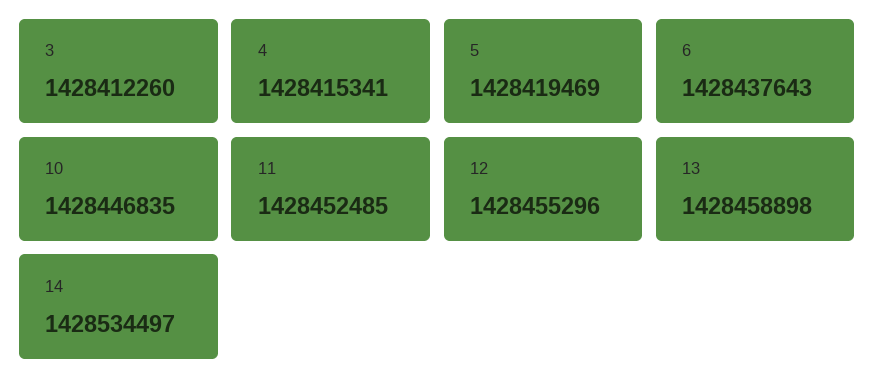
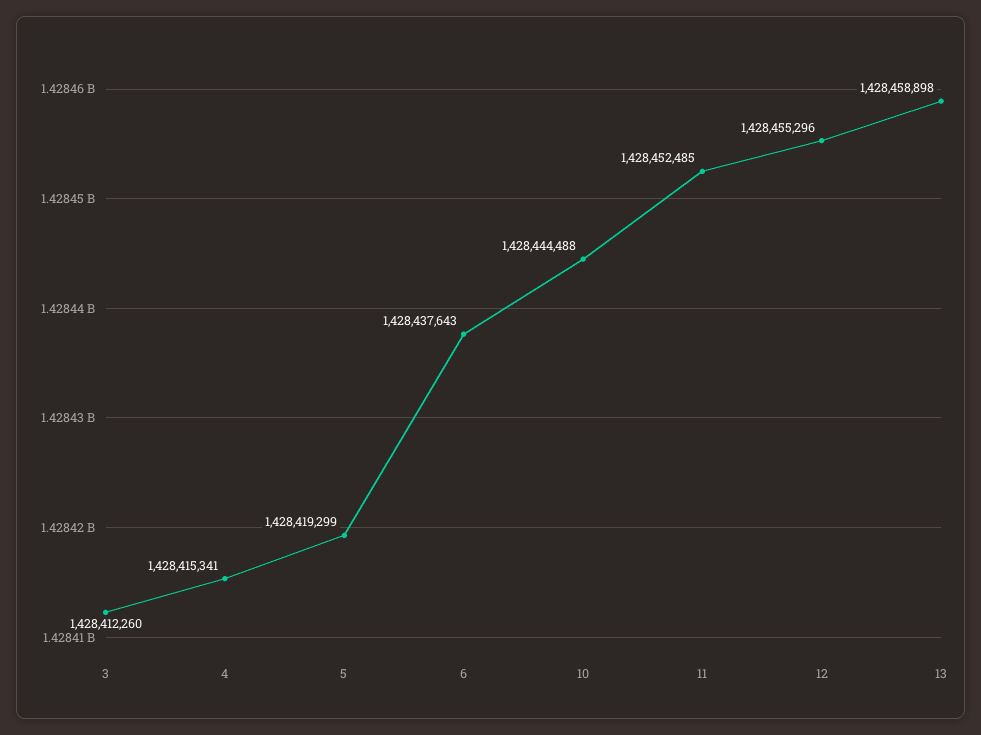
  {
    "3": 1428412260,
    "4": 1428415341,
-   "5": 1428419469,
+   "5": 1428419299,
    "6": 1428437643,
-   "10": 1428446835,
+   "10": 1428444488,
    "11": 1428452485,
    "12": 1428455296,
-   "13": 1428458898,
+   "13": 1428458898
-   "14": 1428534497
  }

